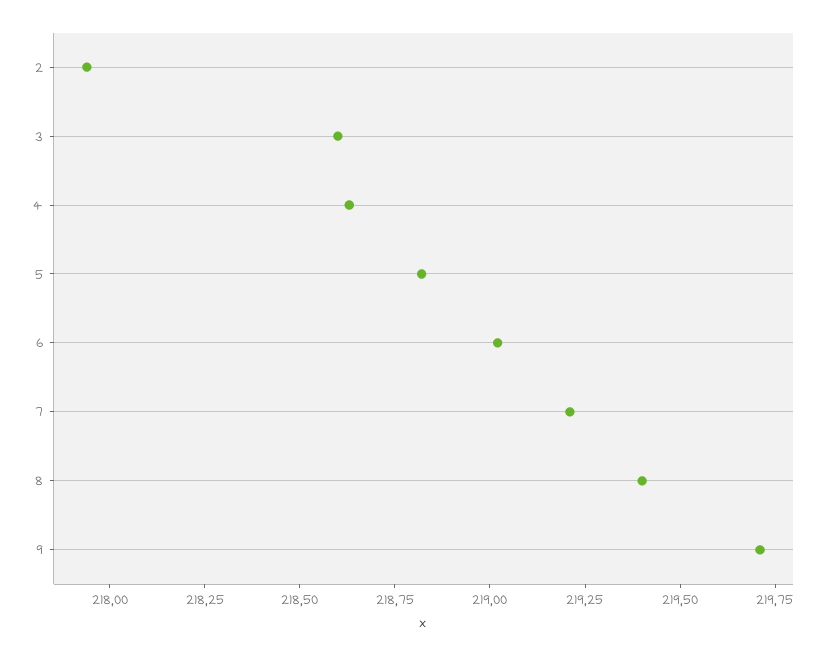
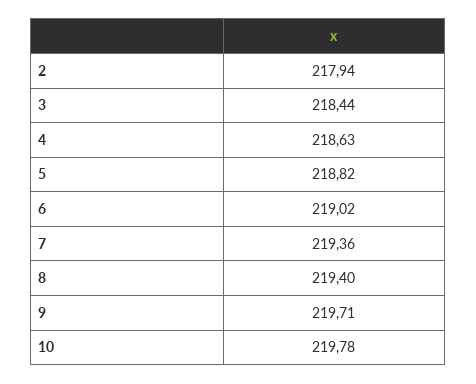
  {
    "2": 217.94,
-   "3": 218.6,
+   "3": 218.44,
    "4": 218.63,
    "5": 218.82,
    "6": 219.02,
-   "7": 219.2,
+   "7": 219.36,
    "8": 219.4,
-   "9": 219.71
+   "9": 219.71,
+   "10": 219.78
  }

